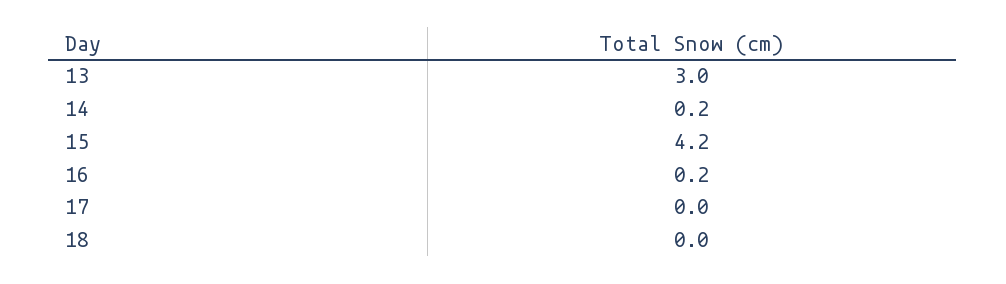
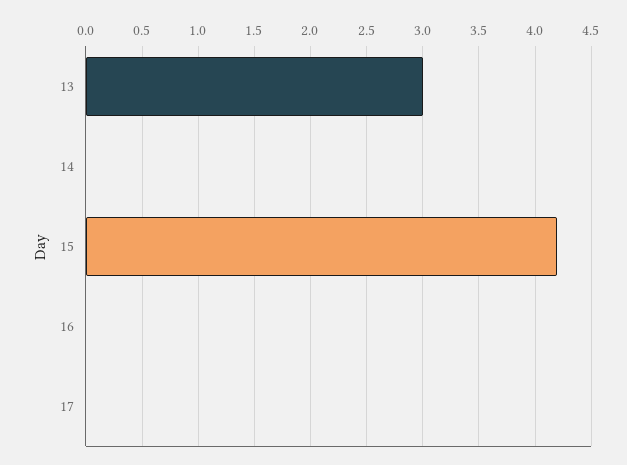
  {
    "13": 3,
-   "14": 0.2,
+   "14": 0,
    "15": 4.2,
-   "16": 0.2,
+   "16": 0,
-   "17": 0,
+   "17": 0
-   "18": 0
  }

